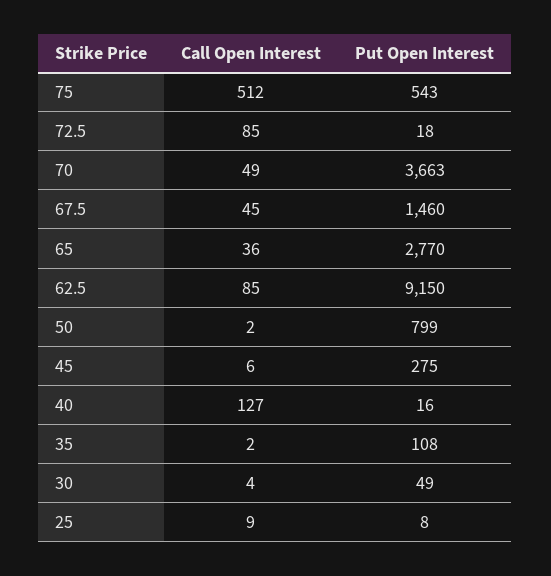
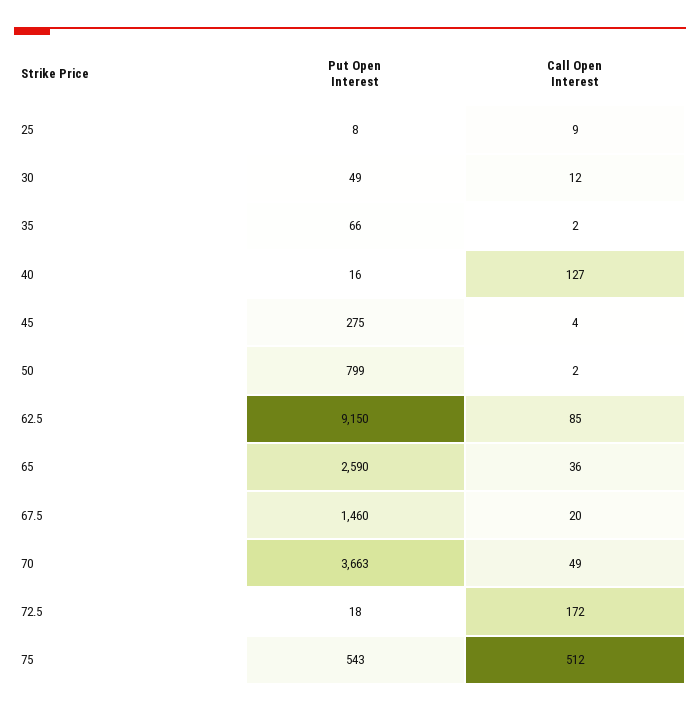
  {
    "Call Open Interest": {
      "75": 512,
-     "72.5": 85,
+     "72.5": 172,
      "70": 49,
-     "67.5": 45,
+     "67.5": 20,
      "65": 36,
      "62.5": 85,
      "50": 2,
-     "45": 6,
+     "45": 4,
      "40": 127,
      "35": 2,
-     "30": 4,
+     "30": 12,
      "25": 9
    },
    "Put Open Interest": {
      "75": 543,
      "72.5": 18,
      "70": 3663,
      "67.5": 1460,
-     "65": 2770,
+     "65": 2590,
      "62.5": 9150,
      "50": 799,
      "45": 275,
      "40": 16,
-     "35": 108,
+     "35": 66,
      "30": 49,
      "25": 8
    }
  }

